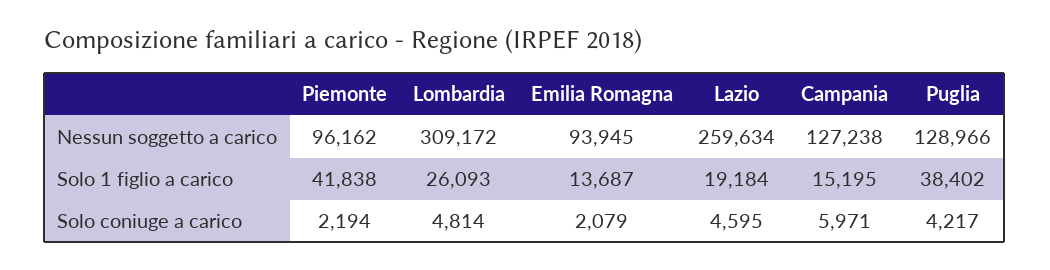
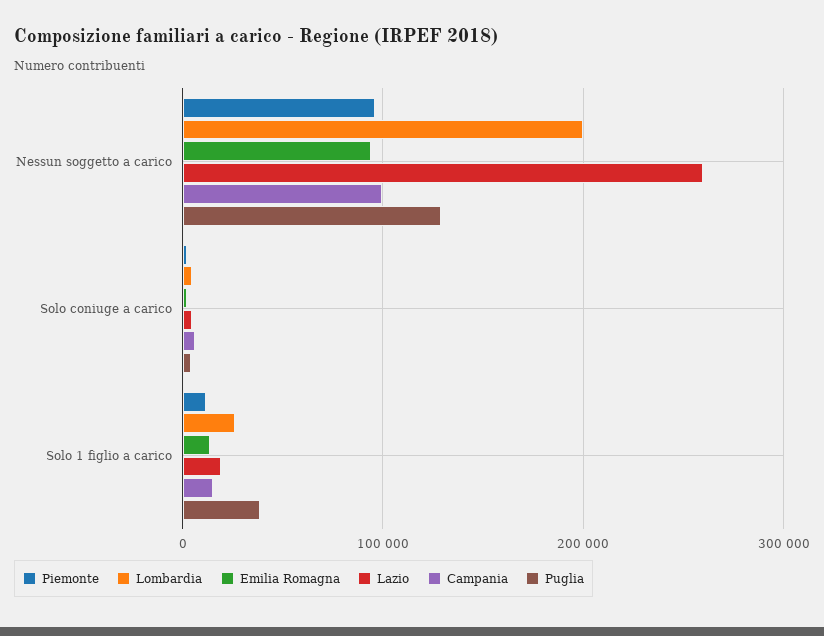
  {
    "Piemonte": {
      "Nessun soggetto a carico": 96162,
-     "Solo 1 figlio a carico": 41838,
+     "Solo 1 figlio a carico": 10000,
      "Solo coniuge a carico": 2194
    },
    "Lombardia": {
-     "Nessun soggetto a carico": 309172,
+     "Nessun soggetto a carico": 200000,
      "Solo 1 figlio a carico": 26093,
      "Solo coniuge a carico": 4814
    },
    "Emilia Romagna": {
      "Nessun soggetto a carico": 93945,
      "Solo 1 figlio a carico": 13687,
      "Solo coniuge a carico": 2079
    },
    "Lazio": {
      "Nessun soggetto a carico": 259634,
      "Solo 1 figlio a carico": 19184,
      "Solo coniuge a carico": 4595
    },
    "Campania": {
-     "Nessun soggetto a carico": 127238,
+     "Nessun soggetto a carico": 100000,
      "Solo 1 figlio a carico": 15195,
      "Solo coniuge a carico": 5971
    },
    "Puglia": {
      "Nessun soggetto a carico": 128966,
      "Solo 1 figlio a carico": 38402,
      "Solo coniuge a carico": 4217
    }
  }

